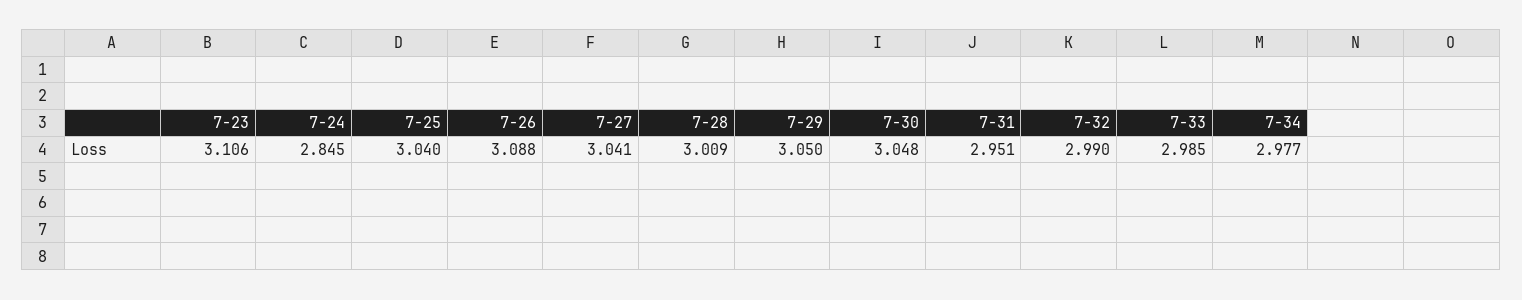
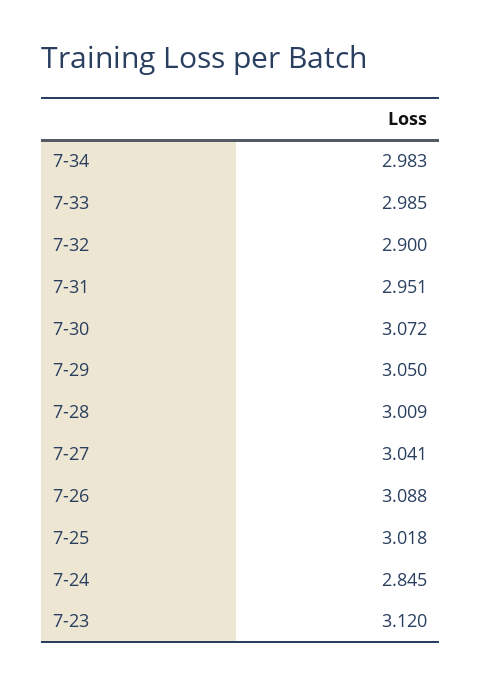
  {
-   "7-23": 3.106,
+   "7-23": 3.12,
    "7-24": 2.845,
-   "7-25": 3.04,
+   "7-25": 3.018,
    "7-26": 3.088,
    "7-27": 3.041,
    "7-28": 3.009,
    "7-29": 3.05,
-   "7-30": 3.048,
+   "7-30": 3.072,
    "7-31": 2.951,
-   "7-32": 2.99,
+   "7-32": 2.9,
    "7-33": 2.985,
-   "7-34": 2.977
+   "7-34": 2.983
  }

